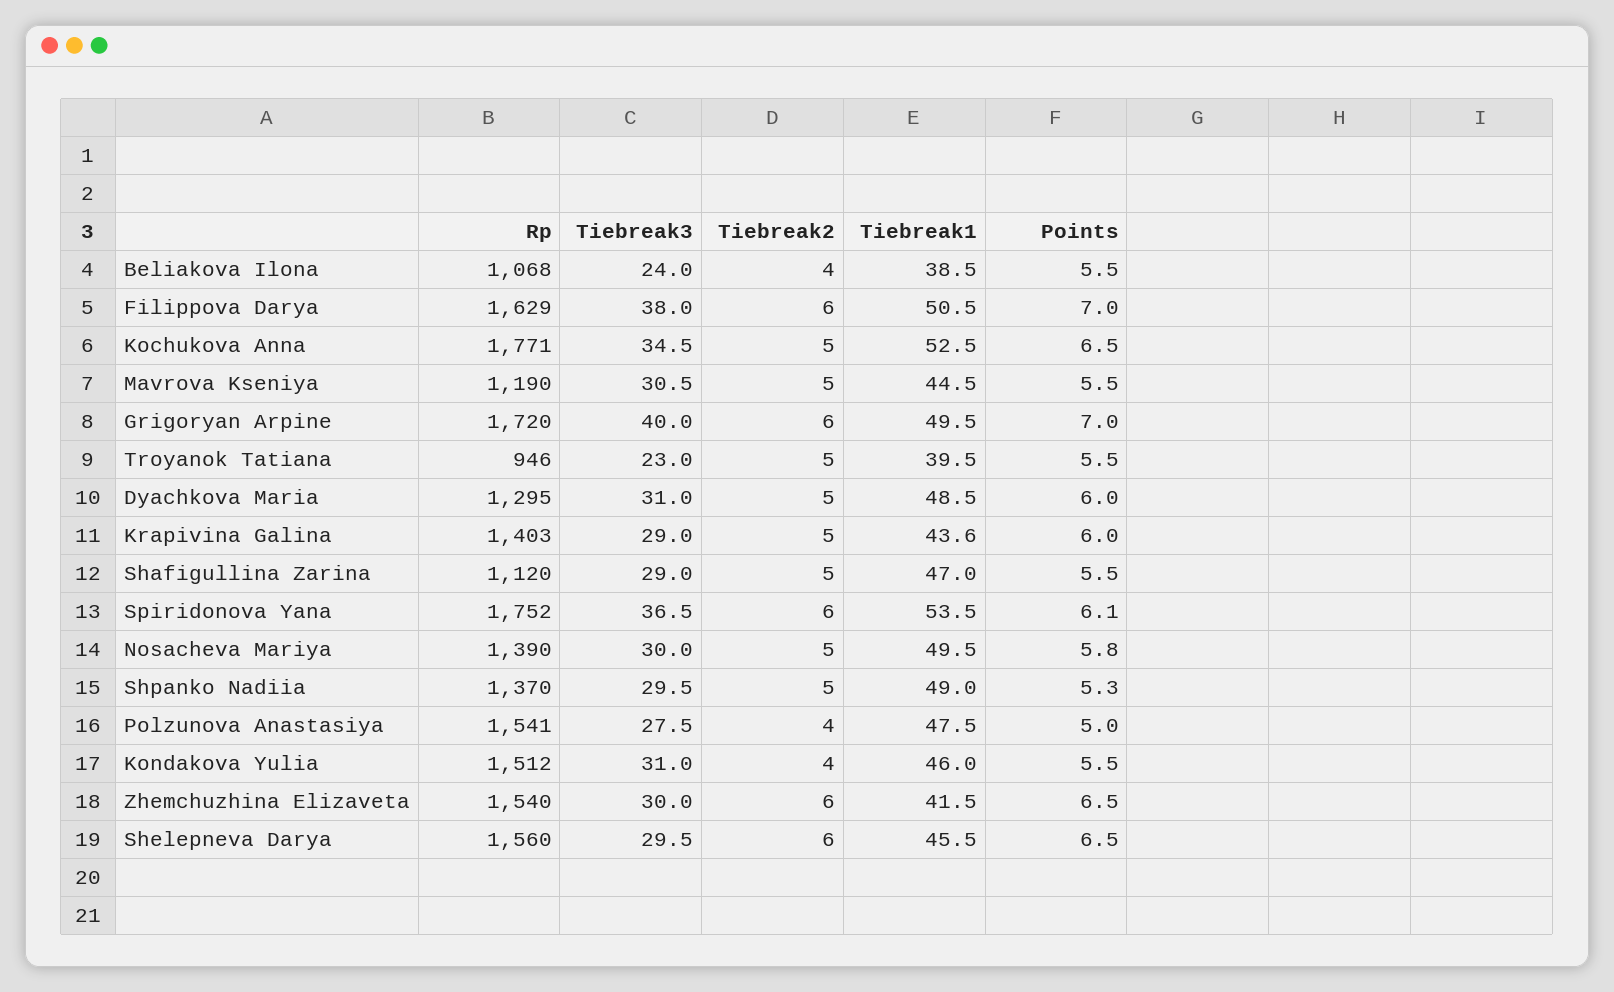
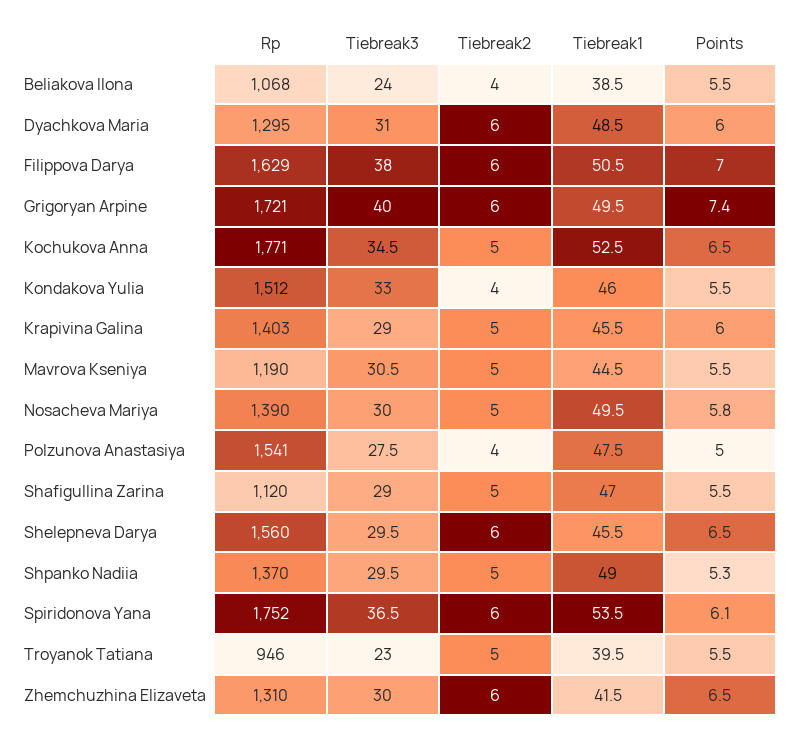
  {
    "Rp": {
      "Beliakova Ilona": 1068,
      "Filippova Darya": 1629,
      "Kochukova Anna": 1771,
      "Mavrova Kseniya": 1190,
-     "Grigoryan Arpine": 1720,
+     "Grigoryan Arpine": 1721,
      "Troyanok Tatiana": 946,
      "Dyachkova Maria": 1295,
      "Krapivina Galina": 1403,
      "Shafigullina Zarina": 1120,
      "Spiridonova Yana": 1752,
      "Nosacheva Mariya": 1390,
      "Shpanko Nadiia": 1370,
      "Polzunova Anastasiya": 1541,
      "Kondakova Yulia": 1512,
-     "Zhemchuzhina Elizaveta": 1540,
+     "Zhemchuzhina Elizaveta": 1310,
      "Shelepneva Darya": 1560
    },
    "Tiebreak3": {
      "Beliakova Ilona": 24,
      "Filippova Darya": 38,
      "Kochukova Anna": 34.5,
      "Mavrova Kseniya": 30.5,
      "Grigoryan Arpine": 40,
      "Troyanok Tatiana": 23,
      "Dyachkova Maria": 31,
      "Krapivina Galina": 29,
      "Shafigullina Zarina": 29,
      "Spiridonova Yana": 36.5,
      "Nosacheva Mariya": 30,
      "Shpanko Nadiia": 29.5,
      "Polzunova Anastasiya": 27.5,
-     "Kondakova Yulia": 31,
+     "Kondakova Yulia": 33,
      "Zhemchuzhina Elizaveta": 30,
      "Shelepneva Darya": 29.5
    },
    "Tiebreak2": {
      "Beliakova Ilona": 4,
      "Filippova Darya": 6,
      "Kochukova Anna": 5,
      "Mavrova Kseniya": 5,
      "Grigoryan Arpine": 6,
      "Troyanok Tatiana": 5,
-     "Dyachkova Maria": 5,
+     "Dyachkova Maria": 6,
      "Krapivina Galina": 5,
      "Shafigullina Zarina": 5,
      "Spiridonova Yana": 6,
      "Nosacheva Mariya": 5,
      "Shpanko Nadiia": 5,
      "Polzunova Anastasiya": 4,
      "Kondakova Yulia": 4,
      "Zhemchuzhina Elizaveta": 6,
      "Shelepneva Darya": 6
    },
    "Tiebreak1": {
      "Beliakova Ilona": 38.5,
      "Filippova Darya": 50.5,
      "Kochukova Anna": 52.5,
      "Mavrova Kseniya": 44.5,
      "Grigoryan Arpine": 49.5,
      "Troyanok Tatiana": 39.5,
      "Dyachkova Maria": 48.5,
-     "Krapivina Galina": 43.6,
+     "Krapivina Galina": 45.5,
      "Shafigullina Zarina": 47,
      "Spiridonova Yana": 53.5,
      "Nosacheva Mariya": 49.5,
      "Shpanko Nadiia": 49,
      "Polzunova Anastasiya": 47.5,
      "Kondakova Yulia": 46,
      "Zhemchuzhina Elizaveta": 41.5,
      "Shelepneva Darya": 45.5
    },
    "Points": {
      "Beliakova Ilona": 5.5,
      "Filippova Darya": 7,
      "Kochukova Anna": 6.5,
      "Mavrova Kseniya": 5.5,
-     "Grigoryan Arpine": 7,
+     "Grigoryan Arpine": 7.4,
      "Troyanok Tatiana": 5.5,
      "Dyachkova Maria": 6,
      "Krapivina Galina": 6,
      "Shafigullina Zarina": 5.5,
      "Spiridonova Yana": 6.1,
      "Nosacheva Mariya": 5.8,
      "Shpanko Nadiia": 5.3,
      "Polzunova Anastasiya": 5,
      "Kondakova Yulia": 5.5,
      "Zhemchuzhina Elizaveta": 6.5,
      "Shelepneva Darya": 6.5
    }
  }

